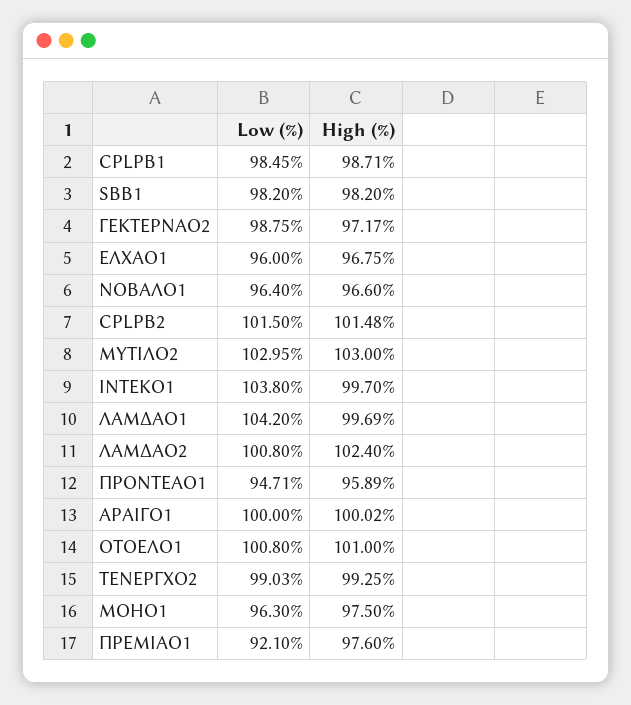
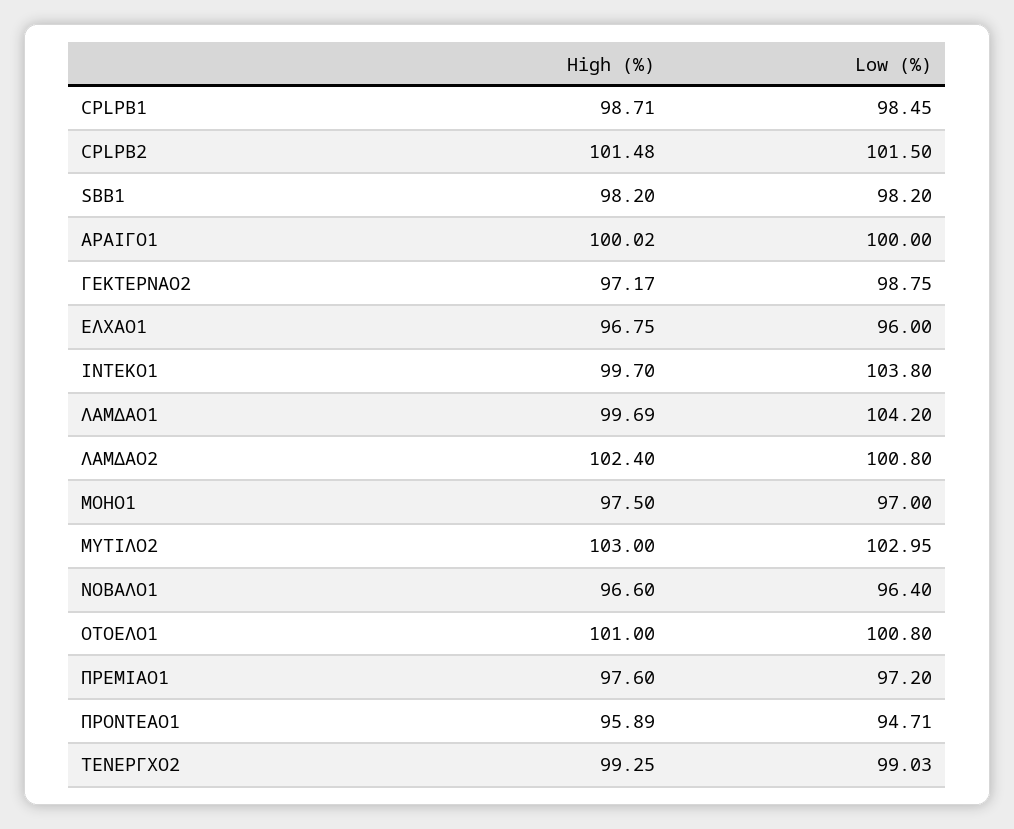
  {
    "Low (%)": {
      "CPLPB1": 98.45,
      "SBB1": 98.2,
      "ΓΕΚΤΕΡΝΑΟ2": 98.75,
      "ΕΛΧΑΟ1": 96,
      "ΝΟΒΑΛΟ1": 96.4,
      "CPLPB2": 101.5,
      "ΜΥΤΙΛΟ2": 102.95,
      "ΙΝΤΕΚΟ1": 103.8,
      "ΛΑΜΔΑΟ1": 104.2,
      "ΛΑΜΔΑΟ2": 100.8,
      "ΠΡΟΝΤΕΑΟ1": 94.71,
      "ΑΡΑΙΓΟ1": 100,
      "ΟΤΟΕΛΟ1": 100.8,
      "ΤΕΝΕΡΓΧΟ2": 99.03,
-     "ΜΟΗΟ1": 96.3,
+     "ΜΟΗΟ1": 97,
-     "ΠΡΕΜΙΑΟ1": 92.1
+     "ΠΡΕΜΙΑΟ1": 97.2
    },
    "High (%)": {
      "CPLPB1": 98.71,
      "SBB1": 98.2,
      "ΓΕΚΤΕΡΝΑΟ2": 97.17,
      "ΕΛΧΑΟ1": 96.75,
      "ΝΟΒΑΛΟ1": 96.6,
      "CPLPB2": 101.48,
      "ΜΥΤΙΛΟ2": 103,
      "ΙΝΤΕΚΟ1": 99.7,
      "ΛΑΜΔΑΟ1": 99.69,
      "ΛΑΜΔΑΟ2": 102.4,
      "ΠΡΟΝΤΕΑΟ1": 95.89,
      "ΑΡΑΙΓΟ1": 100.02,
      "ΟΤΟΕΛΟ1": 101,
      "ΤΕΝΕΡΓΧΟ2": 99.25,
      "ΜΟΗΟ1": 97.5,
      "ΠΡΕΜΙΑΟ1": 97.6
    }
  }

